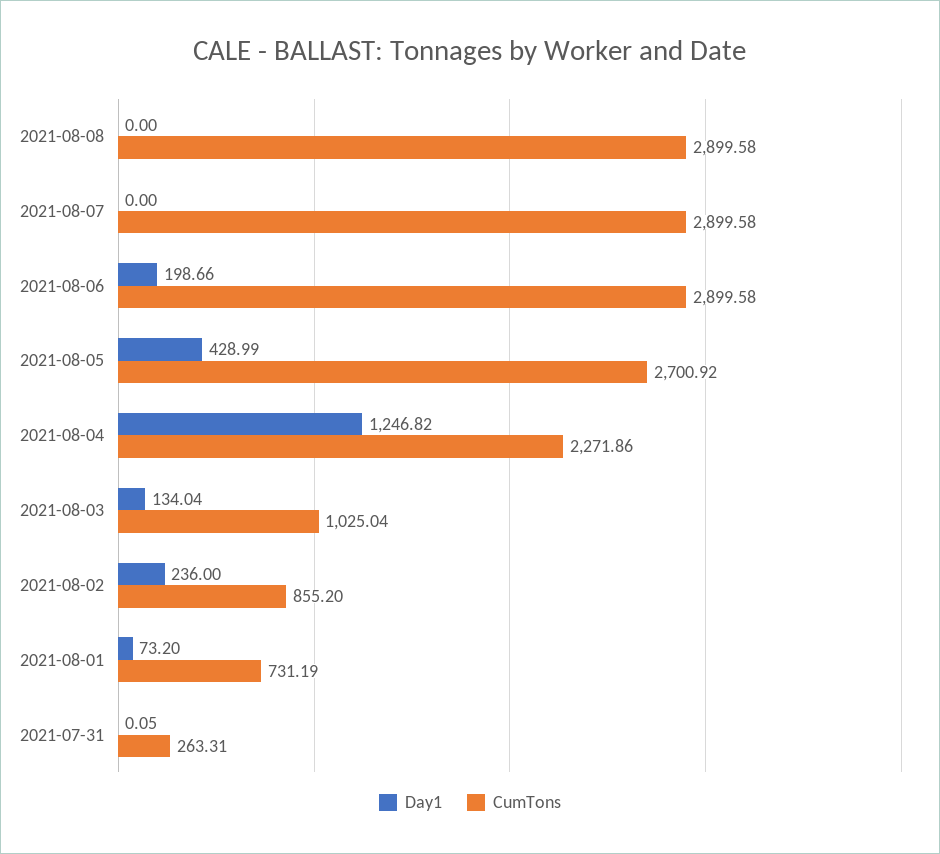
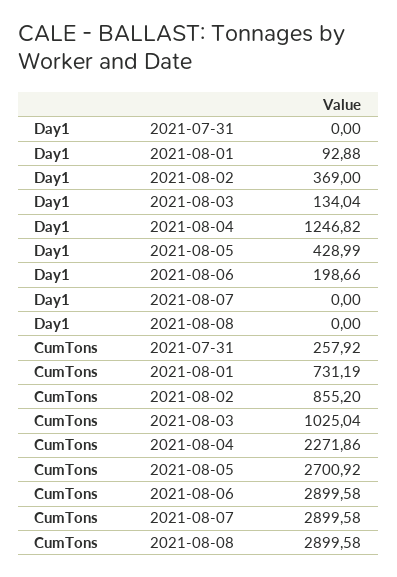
  {
    "Day1": {
      "2021-08-08": 0,
      "2021-08-07": 0,
      "2021-08-06": 198.66,
      "2021-08-05": 428.99,
      "2021-08-04": 1246.82,
      "2021-08-03": 134.04,
-     "2021-08-02": 236,
+     "2021-08-02": 369,
-     "2021-08-01": 73.2,
+     "2021-08-01": 92.88,
-     "2021-07-31": 0.05
+     "2021-07-31": 0
    },
    "CumTons": {
      "2021-08-08": 2899.58,
      "2021-08-07": 2899.58,
      "2021-08-06": 2899.58,
      "2021-08-05": 2700.92,
      "2021-08-04": 2271.86,
      "2021-08-03": 1025.04,
      "2021-08-02": 855.2,
      "2021-08-01": 731.19,
-     "2021-07-31": 263.31
+     "2021-07-31": 257.92
    }
  }

